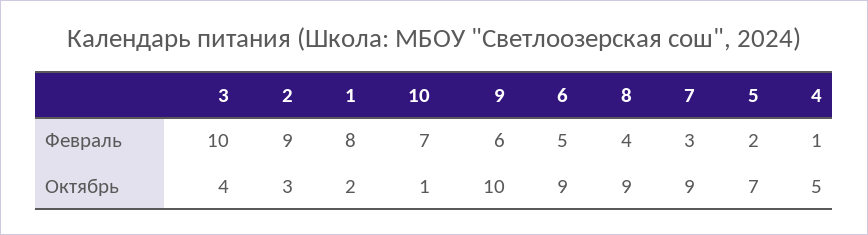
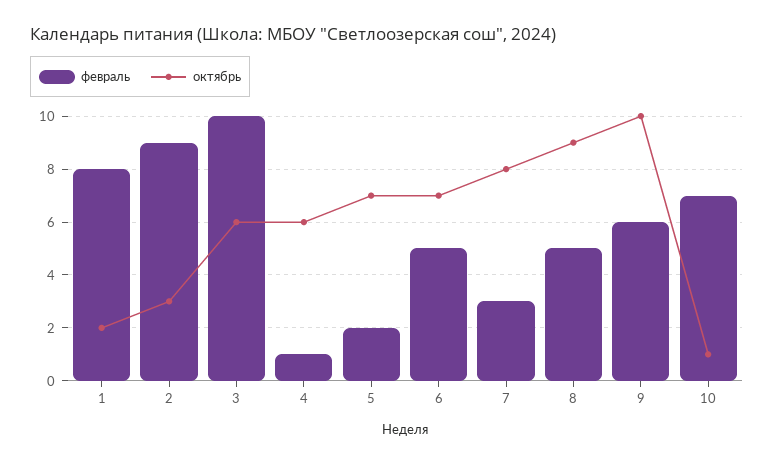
  {
    "Февраль": {
      "3": 10,
      "2": 9,
      "1": 8,
      "10": 7,
      "9": 6,
      "6": 5,
-     "8": 4,
+     "8": 5,
      "7": 3,
      "5": 2,
      "4": 1
    },
    "Октябрь": {
-     "3": 4,
+     "3": 6,
      "2": 3,
      "1": 2,
      "10": 1,
      "9": 10,
-     "6": 9,
+     "6": 7,
      "8": 9,
-     "7": 9,
+     "7": 8,
      "5": 7,
-     "4": 5
+     "4": 6
    }
  }

